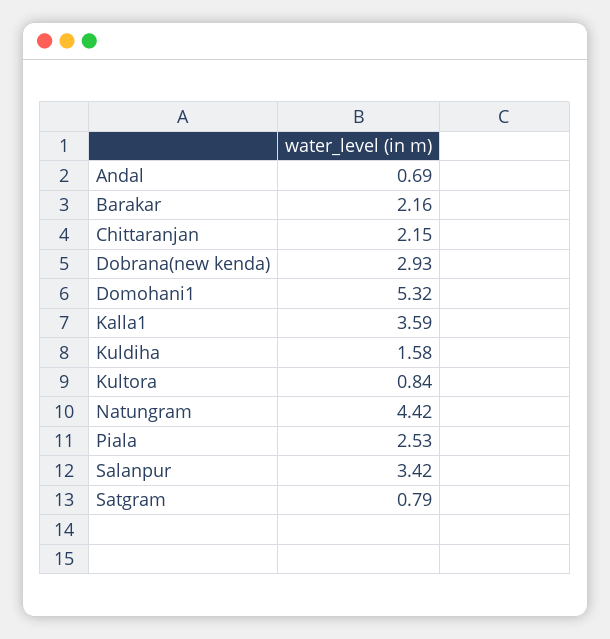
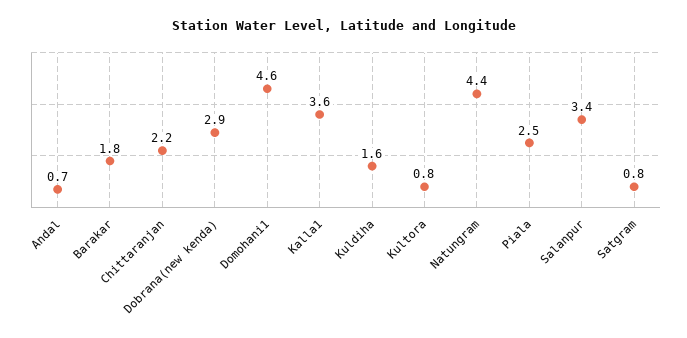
  {
    "Andal": 0.69,
-   "Barakar": 2.16,
+   "Barakar": 1.8,
    "Chittaranjan": 2.15,
    "Dobrana(new kenda)": 2.93,
-   "Domohani1": 5.32,
+   "Domohani1": 4.6,
    "Kalla1": 3.59,
    "Kuldiha": 1.58,
    "Kultora": 0.84,
    "Natungram": 4.42,
    "Piala": 2.53,
    "Salanpur": 3.42,
    "Satgram": 0.79
  }

